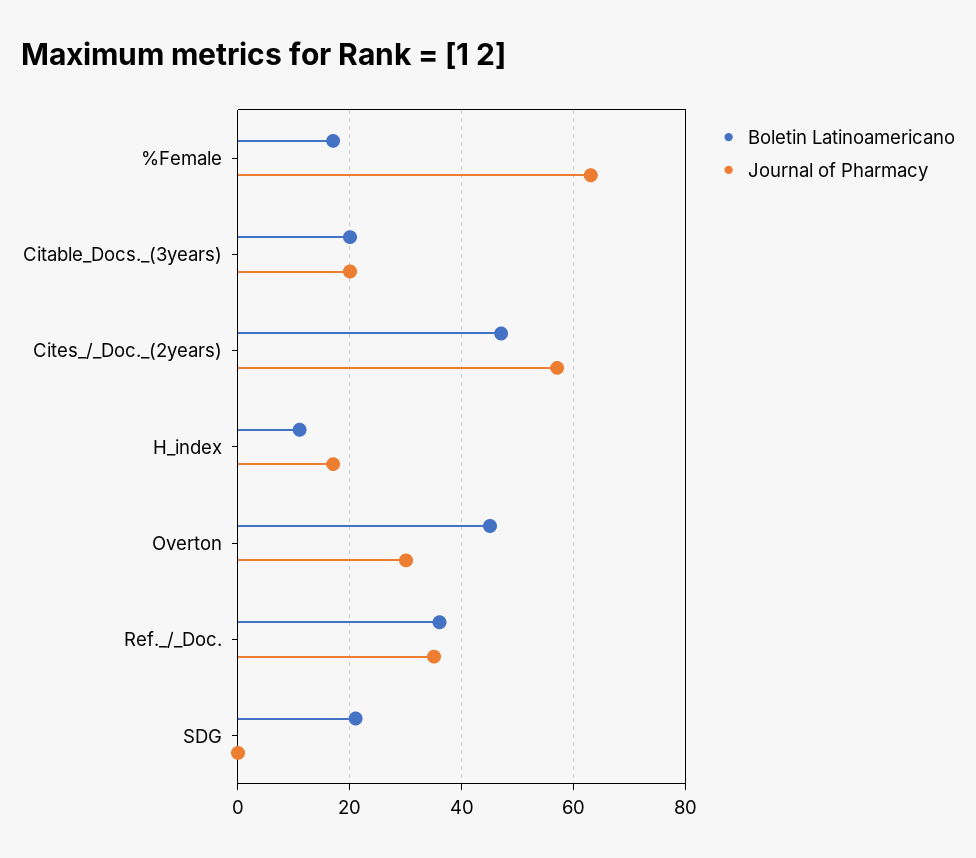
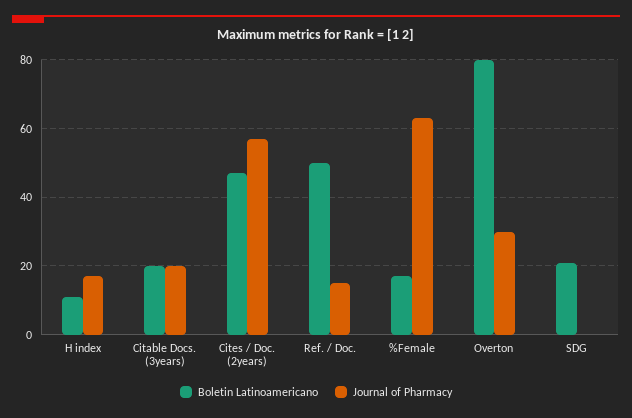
  {
    "Boletin Latinoamericano": {
      "%Female": 15,
      "Citable_Docs._(3years)": 20,
      "Cites_/_Doc._(2years)": 45,
      "H_index": 10,
-     "Overton": 45,
+     "Overton": 80,
-     "Ref._/_Doc.": 35,
+     "Ref._/_Doc.": 50,
      "SDG": 20
    },
    "Journal of Pharmacy": {
      "%Female": 65,
      "Citable_Docs._(3years)": 20,
      "Cites_/_Doc._(2years)": 55,
      "H_index": 15,
      "Overton": 30,
-     "Ref._/_Doc.": 35,
+     "Ref._/_Doc.": 15,
      "SDG": 0
    }
  }

